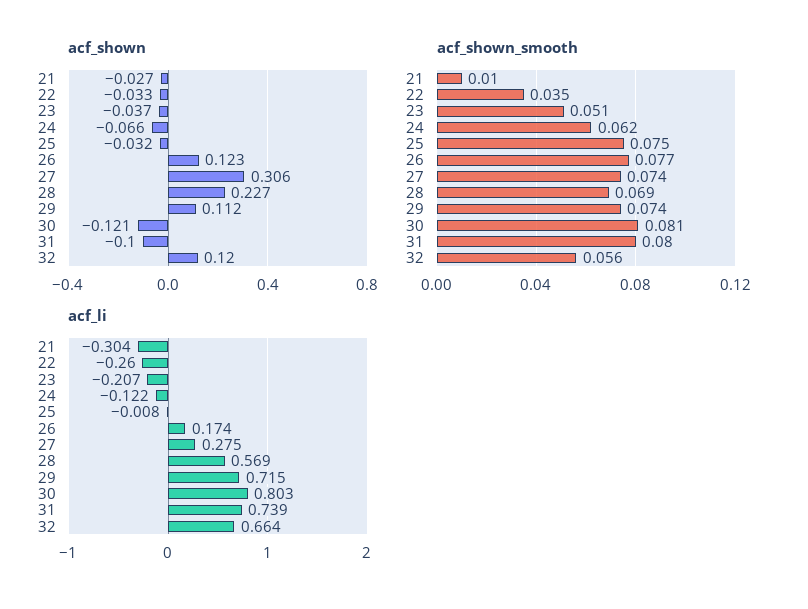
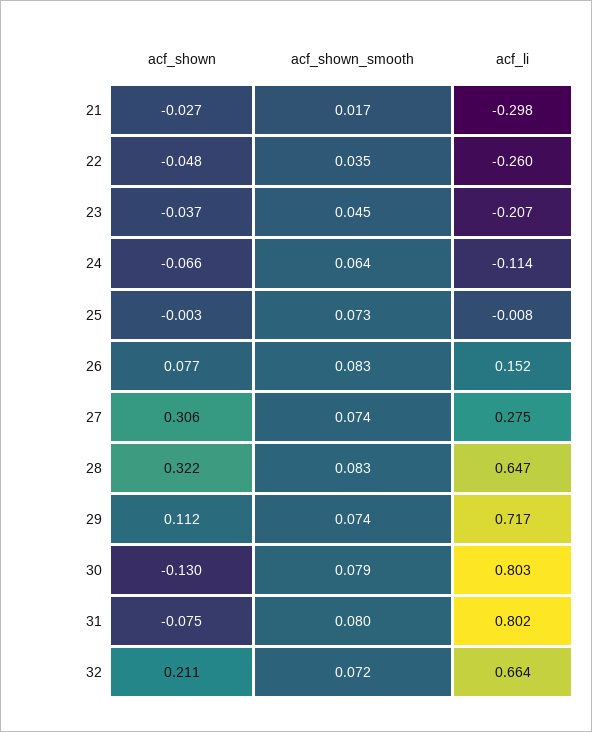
  {
    "acf_shown": {
      "21": -0.027,
-     "22": -0.033,
+     "22": -0.048,
      "23": -0.037,
      "24": -0.066,
-     "25": -0.032,
+     "25": -0.003,
-     "26": 0.123,
+     "26": 0.077,
      "27": 0.306,
-     "28": 0.227,
+     "28": 0.322,
      "29": 0.112,
-     "30": -0.121,
+     "30": -0.13,
-     "31": -0.1,
+     "31": -0.075,
-     "32": 0.12
+     "32": 0.211
    },
    "acf_shown_smooth": {
-     "21": 0.01,
+     "21": 0.017,
      "22": 0.035,
-     "23": 0.051,
+     "23": 0.045,
-     "24": 0.062,
+     "24": 0.064,
-     "25": 0.075,
+     "25": 0.073,
-     "26": 0.077,
+     "26": 0.083,
      "27": 0.074,
-     "28": 0.069,
+     "28": 0.083,
      "29": 0.074,
-     "30": 0.081,
+     "30": 0.079,
      "31": 0.08,
-     "32": 0.056
+     "32": 0.072
    },
    "acf_li": {
-     "21": -0.304,
+     "21": -0.298,
      "22": -0.26,
      "23": -0.207,
-     "24": -0.122,
+     "24": -0.114,
      "25": -0.008,
-     "26": 0.174,
+     "26": 0.152,
      "27": 0.275,
-     "28": 0.569,
+     "28": 0.647,
-     "29": 0.715,
+     "29": 0.717,
      "30": 0.803,
-     "31": 0.739,
+     "31": 0.802,
      "32": 0.664
    }
  }

